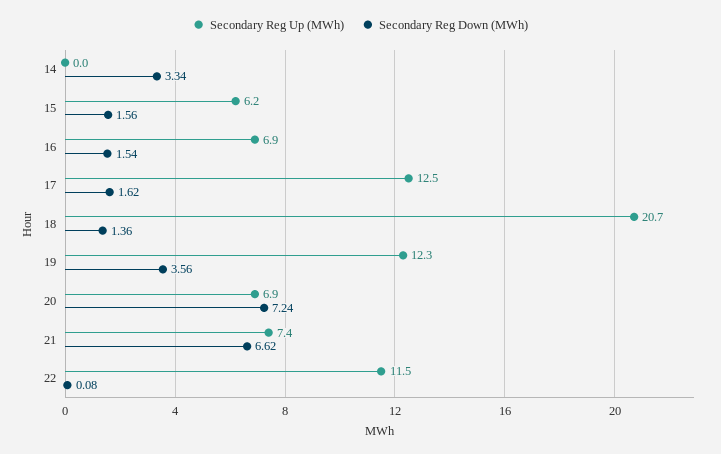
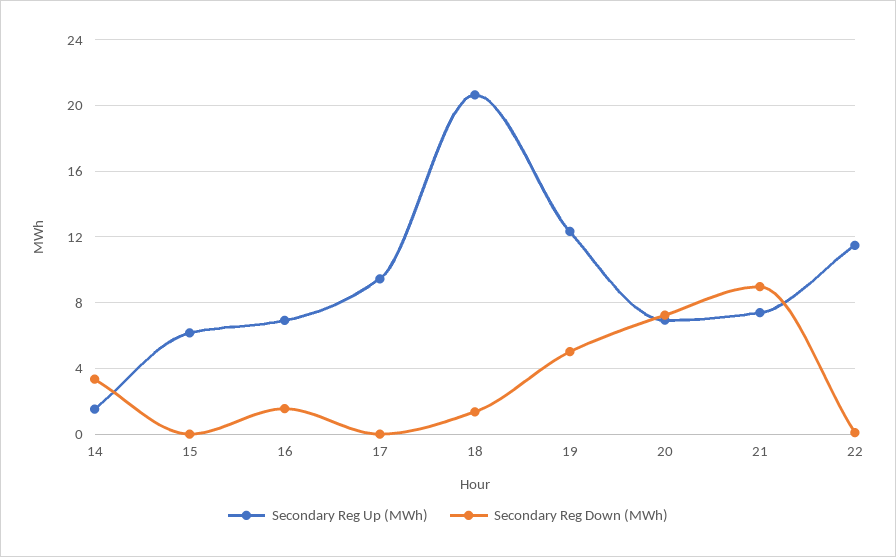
  {
    "Secondary Reg Up (MWh)": {
-     "14": 0,
+     "14": 1.5,
      "15": 6.2,
      "16": 6.9,
-     "17": 12.5,
+     "17": 9.5,
      "18": 20.7,
      "19": 12.3,
      "20": 6.9,
      "21": 7.4,
      "22": 11.5
    },
    "Secondary Reg Down (MWh)": {
      "14": 3.34,
-     "15": 1.56,
+     "15": 0,
      "16": 1.54,
-     "17": 1.62,
+     "17": 0,
      "18": 1.36,
-     "19": 3.56,
+     "19": 5,
      "20": 7.24,
-     "21": 6.62,
+     "21": 9,
      "22": 0.08
    }
  }

